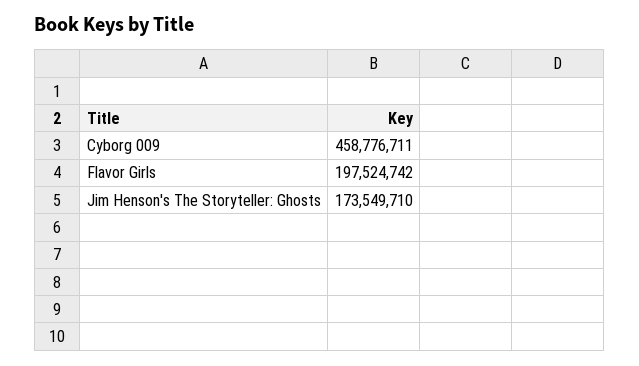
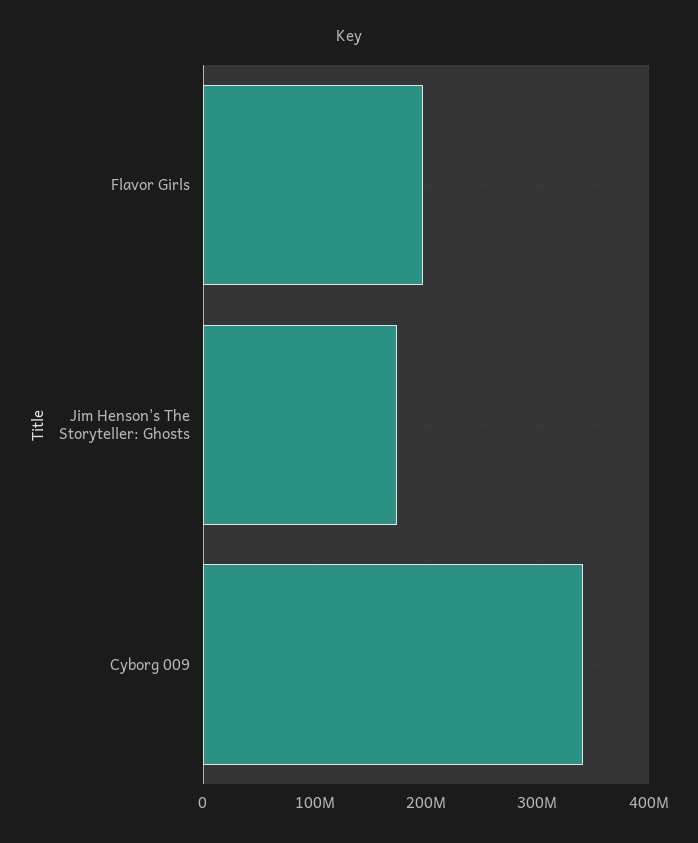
  {
-   "Cyborg 009": 458776711,
+   "Cyborg 009": 340000000,
    "Flavor Girls": 197524742,
    "Jim Henson's The Storyteller: Ghosts": 173549710
  }

